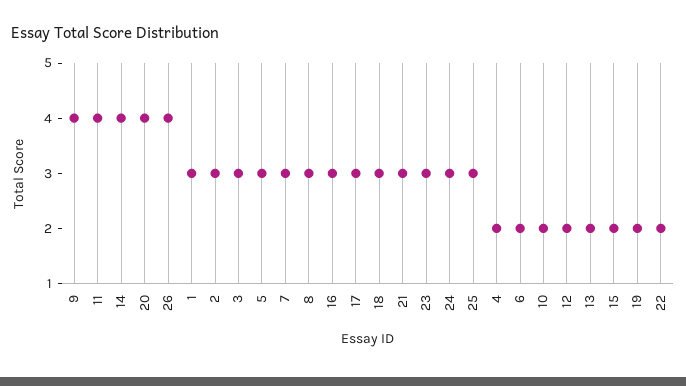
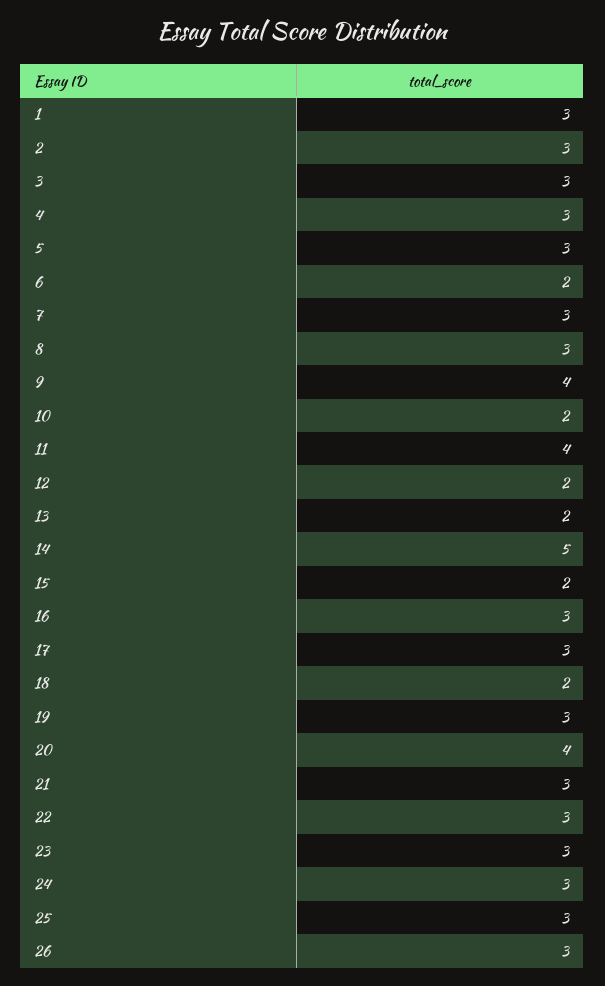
  {
    "9": 4,
    "11": 4,
-   "14": 4,
+   "14": 5,
    "20": 4,
-   "26": 4,
+   "26": 3,
    "1": 3,
    "2": 3,
    "3": 3,
    "5": 3,
    "7": 3,
    "8": 3,
    "16": 3,
    "17": 3,
-   "18": 3,
+   "18": 2,
    "21": 3,
    "23": 3,
    "24": 3,
    "25": 3,
-   "4": 2,
+   "4": 3,
    "6": 2,
    "10": 2,
    "12": 2,
    "13": 2,
    "15": 2,
-   "19": 2,
+   "19": 3,
-   "22": 2
+   "22": 3
  }

